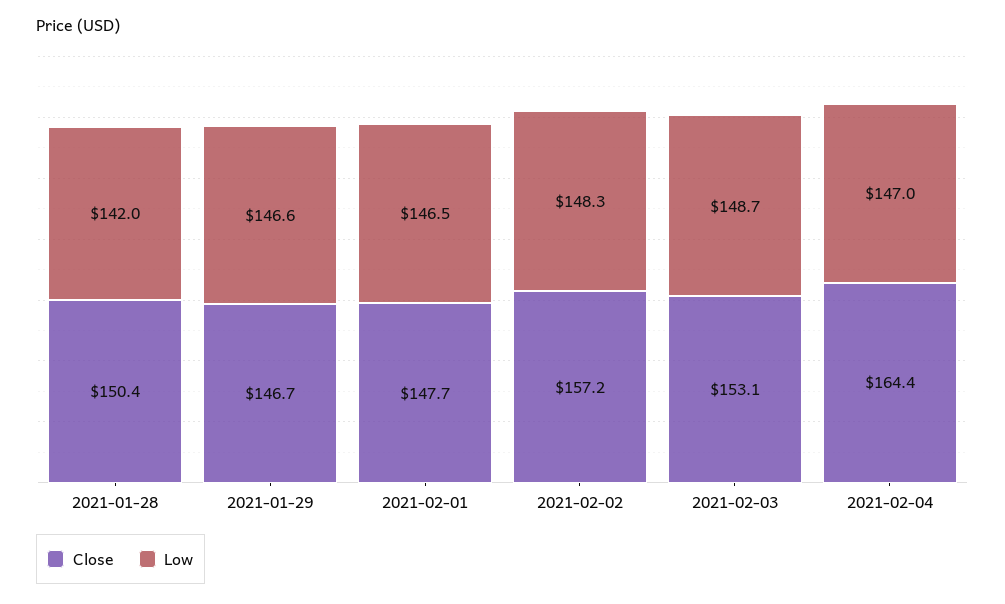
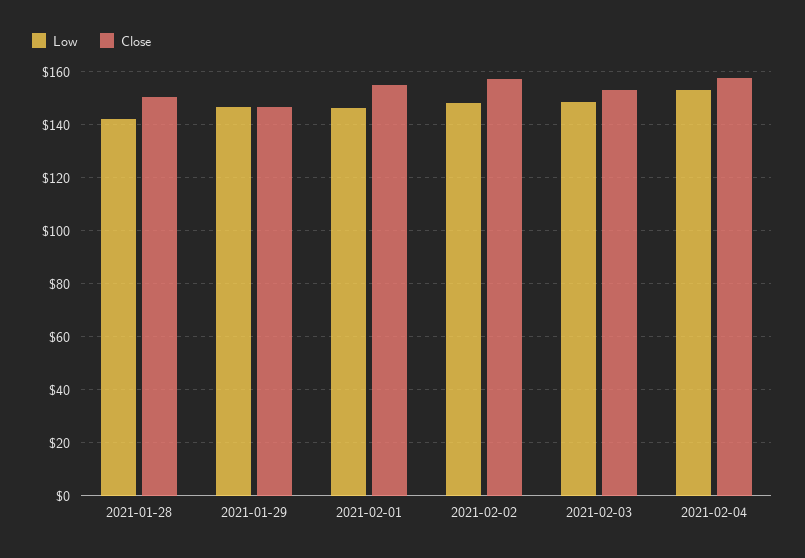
  {
    "Close": {
      "2021-01-28": 150.4,
      "2021-01-29": 146.7,
-     "2021-02-01": 147.7,
+     "2021-02-01": 155,
      "2021-02-02": 157.2,
      "2021-02-03": 153.1,
-     "2021-02-04": 164.4
+     "2021-02-04": 157.5
    },
    "Low": {
      "2021-01-28": 142,
      "2021-01-29": 146.6,
      "2021-02-01": 146.5,
      "2021-02-02": 148.3,
      "2021-02-03": 148.7,
-     "2021-02-04": 147
+     "2021-02-04": 152.5
    }
  }

